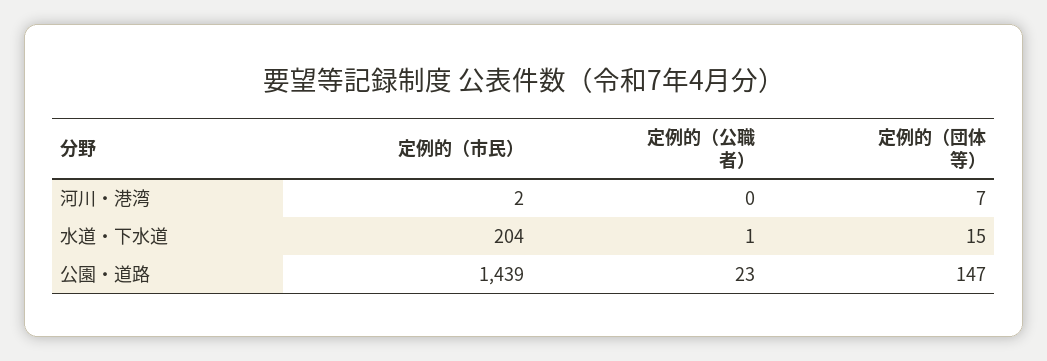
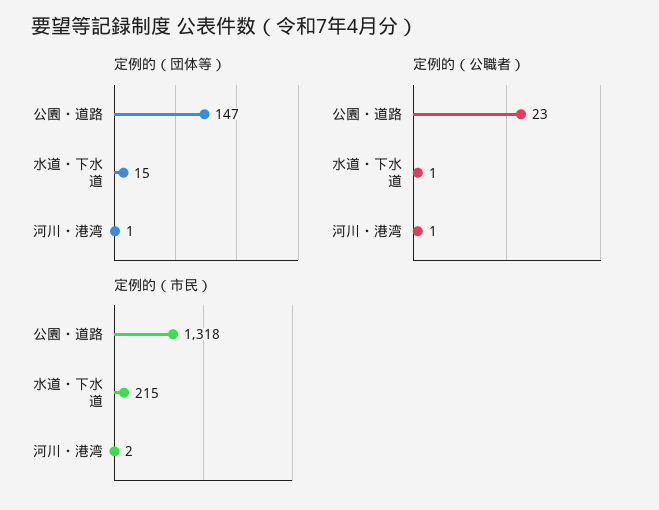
  {
    "定例的（市民）": {
      "河川・港湾": 2,
-     "水道・下水道": 204,
+     "水道・下水道": 215,
-     "公園・道路": 1439
+     "公園・道路": 1318
    },
    "定例的（公職者）": {
-     "河川・港湾": 0,
+     "河川・港湾": 1,
      "水道・下水道": 1,
      "公園・道路": 23
    },
    "定例的（団体等）": {
-     "河川・港湾": 7,
+     "河川・港湾": 1,
      "水道・下水道": 15,
      "公園・道路": 147
    }
  }

